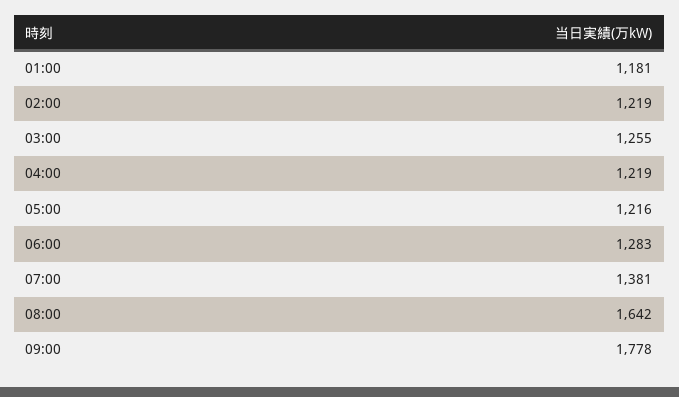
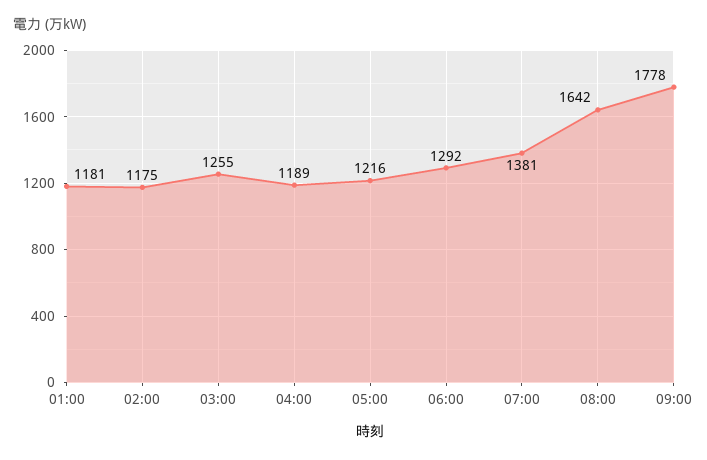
  {
    "01:00": 1181,
-   "02:00": 1219,
+   "02:00": 1175,
    "03:00": 1255,
-   "04:00": 1219,
+   "04:00": 1189,
    "05:00": 1216,
-   "06:00": 1283,
+   "06:00": 1292,
    "07:00": 1381,
    "08:00": 1642,
    "09:00": 1778
  }

